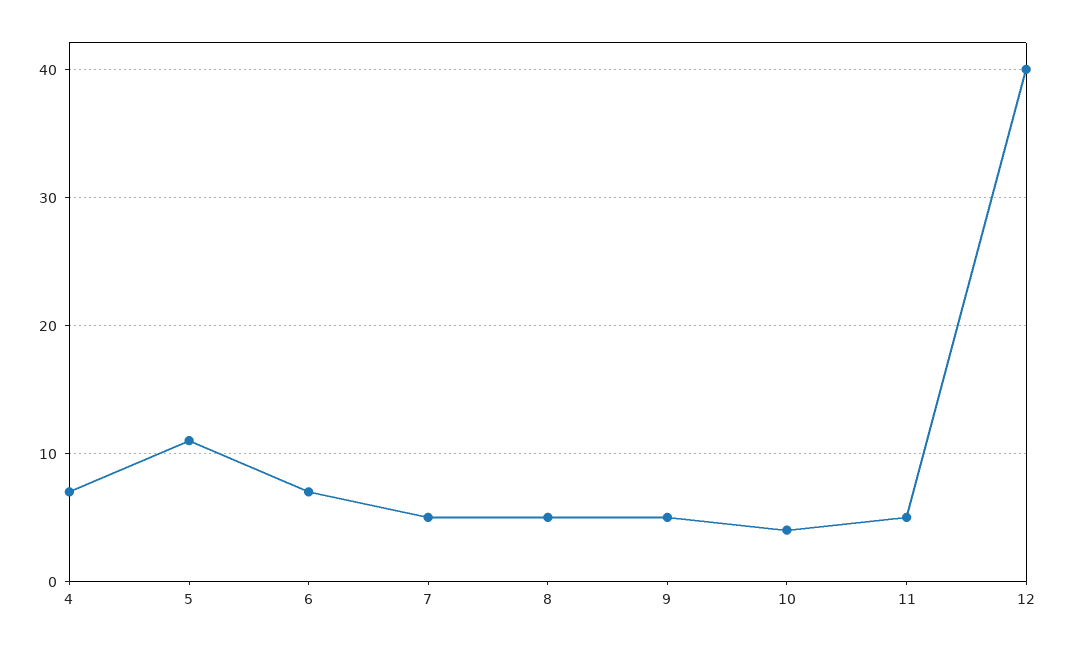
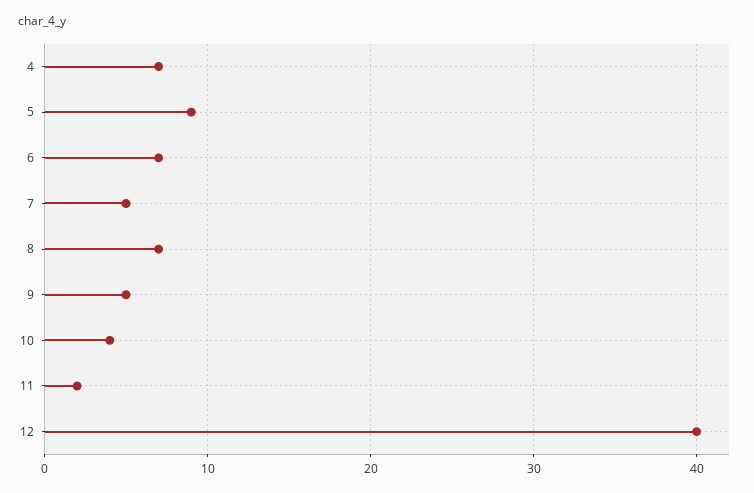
  {
    "4": 7,
-   "5": 11,
+   "5": 9,
    "6": 7,
    "7": 5,
-   "8": 5,
+   "8": 7,
    "9": 5,
    "10": 4,
-   "11": 5,
+   "11": 2,
    "12": 40
  }

